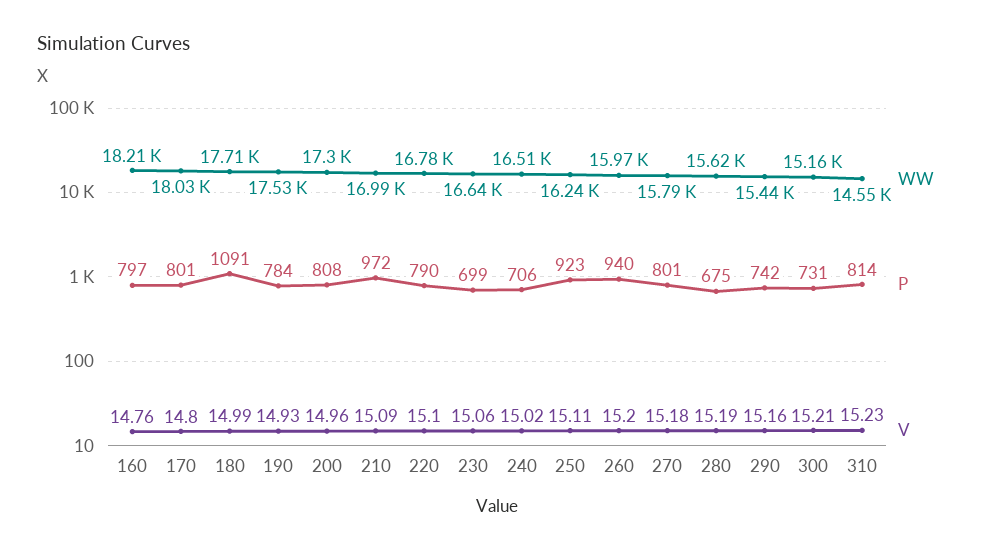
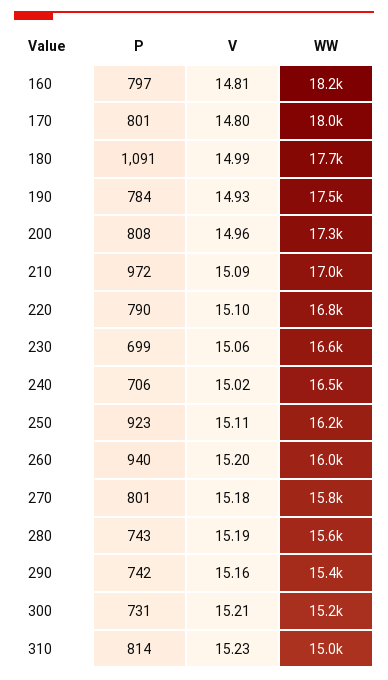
  {
    "WW": {
      "160": 18210,
      "170": 18030,
      "180": 17710,
      "190": 17530,
      "200": 17300,
      "210": 16990,
      "220": 16780,
      "230": 16640,
      "240": 16510,
      "250": 16240,
      "260": 15970,
      "270": 15790,
      "280": 15620,
      "290": 15440,
      "300": 15160,
-     "310": 14550
+     "310": 15000
    },
    "P": {
      "160": 797,
      "170": 801,
      "180": 1091,
      "190": 784,
      "200": 808,
      "210": 972,
      "220": 790,
      "230": 699,
      "240": 706,
      "250": 923,
      "260": 940,
      "270": 801,
-     "280": 675,
+     "280": 743,
      "290": 742,
      "300": 731,
      "310": 814
    },
    "V": {
-     "160": 14.76,
+     "160": 14.81,
      "170": 14.8,
      "180": 14.99,
      "190": 14.93,
      "200": 14.96,
      "210": 15.09,
      "220": 15.1,
      "230": 15.06,
      "240": 15.02,
      "250": 15.11,
      "260": 15.2,
      "270": 15.18,
      "280": 15.19,
      "290": 15.16,
      "300": 15.21,
      "310": 15.23
    }
  }

